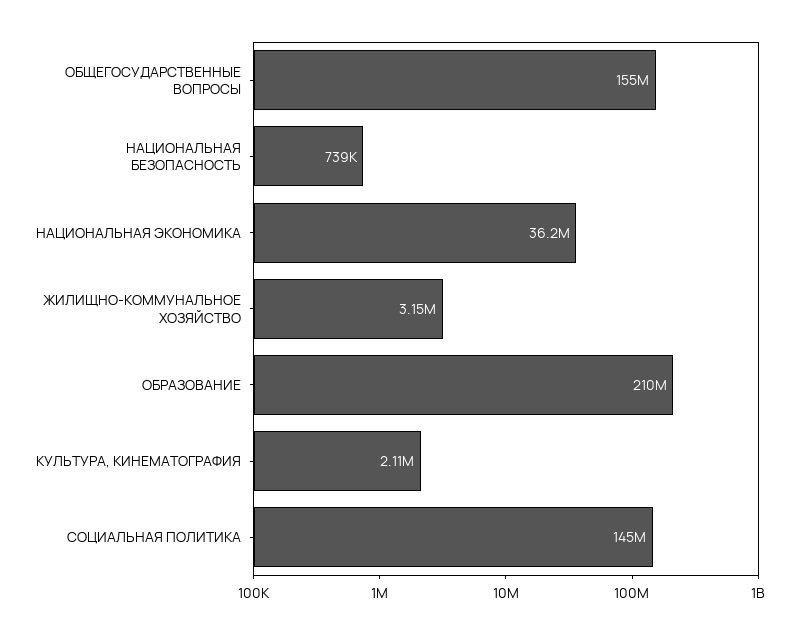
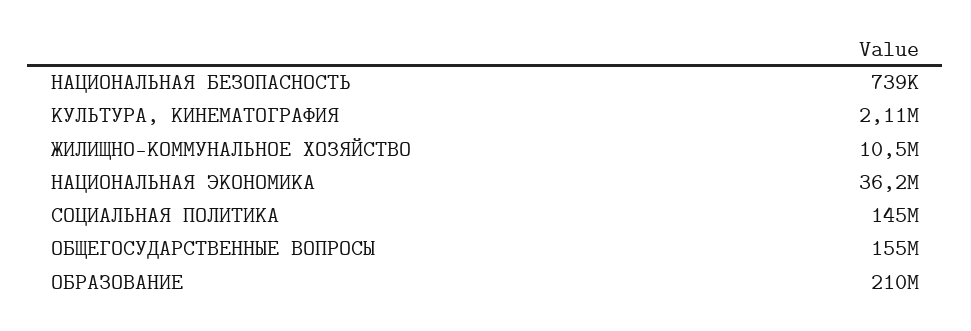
  {
    "ОБЩЕГОСУДАРСТВЕННЫЕ ВОПРОСЫ": 155000000,
    "НАЦИОНАЛЬНАЯ БЕЗОПАСНОСТЬ": 739000,
    "НАЦИОНАЛЬНАЯ ЭКОНОМИКА": 36200000,
-   "ЖИЛИЩНО-КОММУНАЛЬНОЕ ХОЗЯЙСТВО": 3150000,
+   "ЖИЛИЩНО-КОММУНАЛЬНОЕ ХОЗЯЙСТВО": 10500000,
    "ОБРАЗОВАНИЕ": 210000000,
    "КУЛЬТУРА, КИНЕМАТОГРАФИЯ": 2110000,
    "СОЦИАЛЬНАЯ ПОЛИТИКА": 145000000
  }

